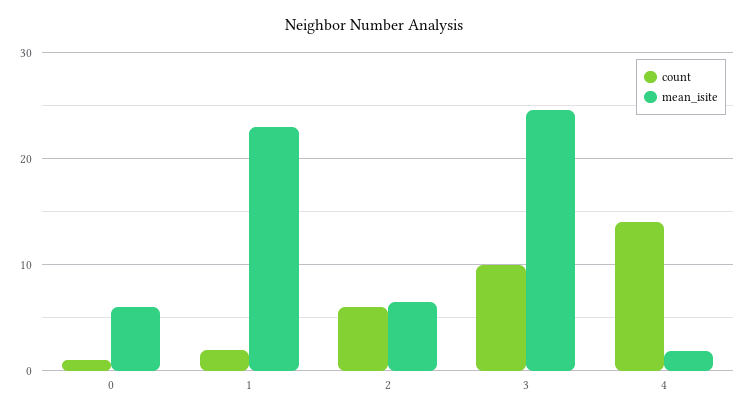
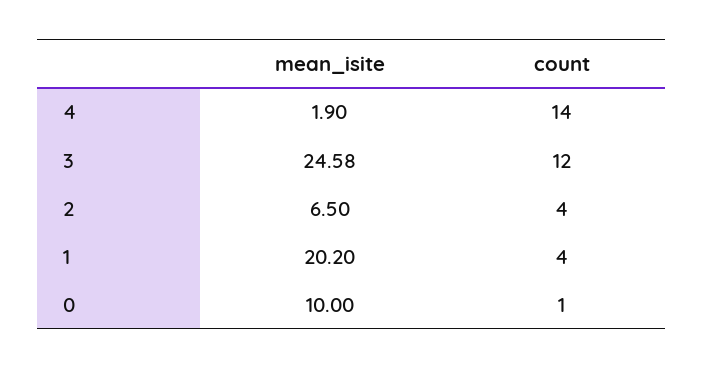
  {
    "count": {
      "0": 1,
-     "1": 2,
+     "1": 4,
-     "2": 6,
+     "2": 4,
-     "3": 10,
+     "3": 12,
      "4": 14
    },
    "mean_isite": {
-     "0": 6,
+     "0": 10,
-     "1": 23,
+     "1": 20.2,
      "2": 6.5,
      "3": 24.58,
      "4": 1.9
    }
  }

